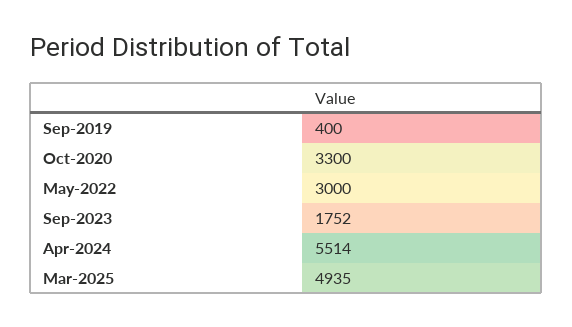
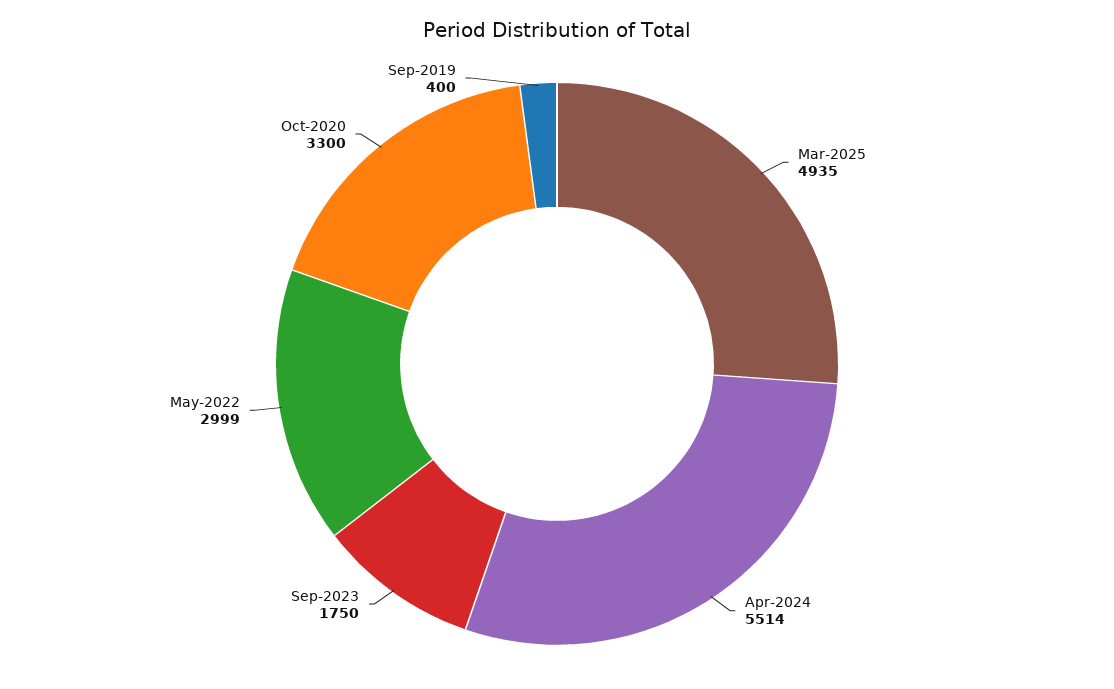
  {
    "Sep-2019": 400,
    "Oct-2020": 3300,
-   "May-2022": 3000,
+   "May-2022": 2999,
-   "Sep-2023": 1752,
+   "Sep-2023": 1750,
    "Apr-2024": 5514,
    "Mar-2025": 4935
  }

